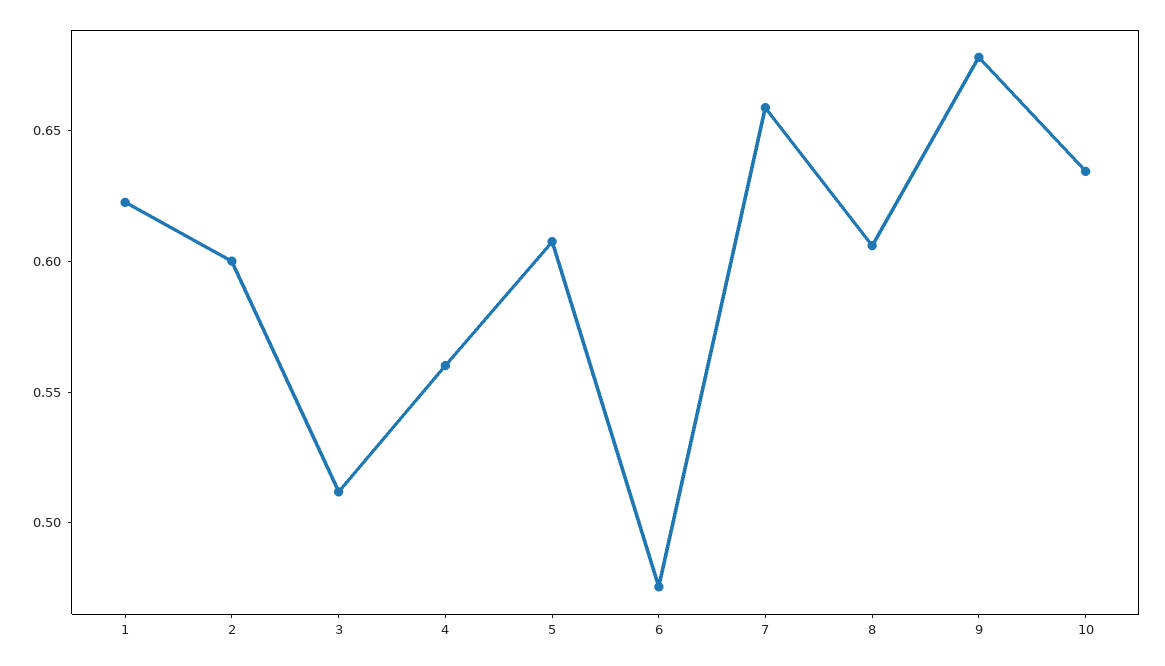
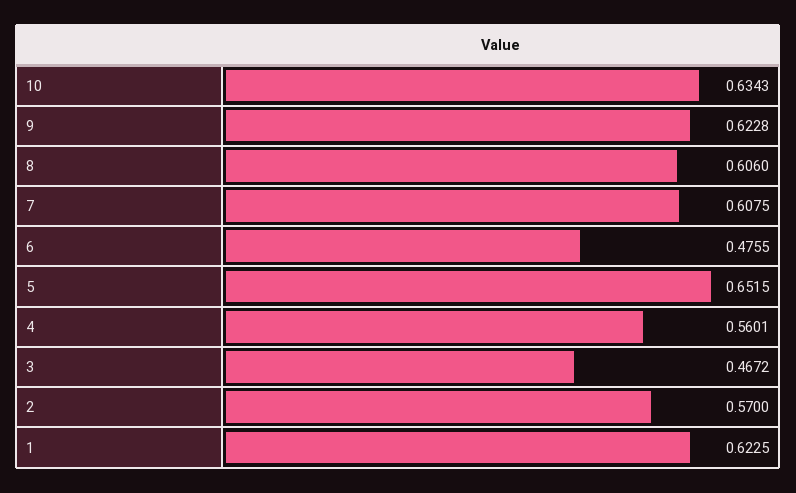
  {
    "1": 0.6225,
-   "2": 0.6,
+   "2": 0.57,
-   "3": 0.51,
+   "3": 0.4672,
    "4": 0.5601,
-   "5": 0.61,
+   "5": 0.6515,
    "6": 0.4755,
-   "7": 0.66,
+   "7": 0.6075,
    "8": 0.606,
-   "9": 0.68,
+   "9": 0.6228,
    "10": 0.6343
  }

